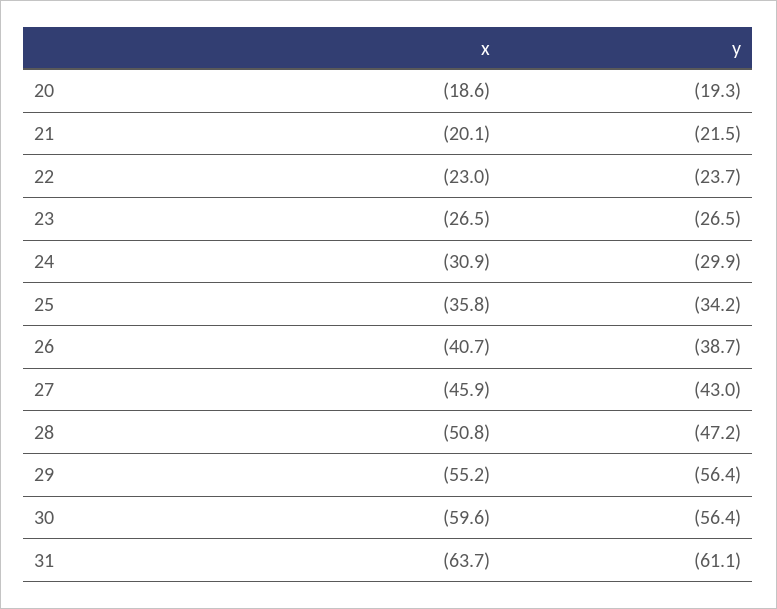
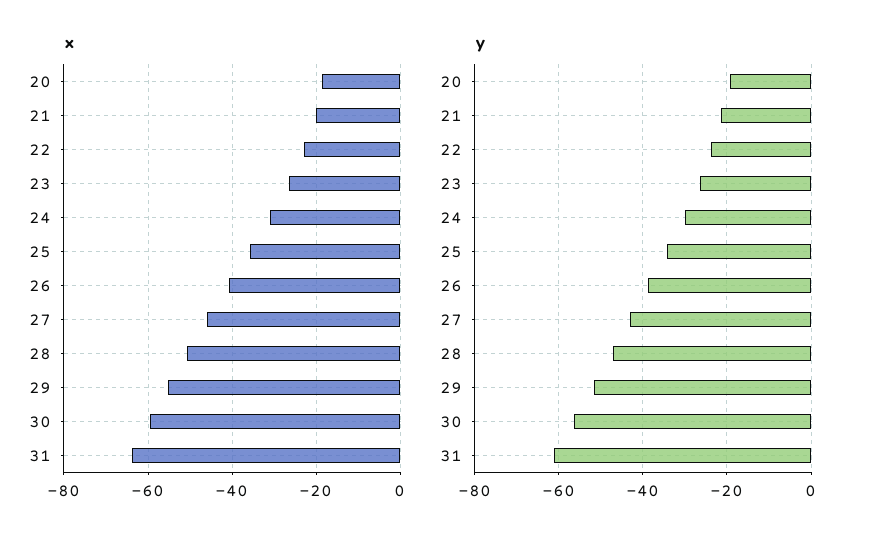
  {
    "x": {
      "20": -18.6,
      "21": -20.1,
      "22": -23,
      "23": -26.5,
      "24": -30.9,
      "25": -35.8,
      "26": -40.7,
      "27": -45.9,
      "28": -50.8,
      "29": -55.2,
      "30": -59.6,
      "31": -63.7
    },
    "y": {
      "20": -19.3,
      "21": -21.5,
      "22": -23.7,
      "23": -26.5,
      "24": -29.9,
      "25": -34.2,
      "26": -38.7,
      "27": -43,
      "28": -47.2,
-     "29": -56.4,
+     "29": -52,
      "30": -56.4,
      "31": -61.1
    }
  }

